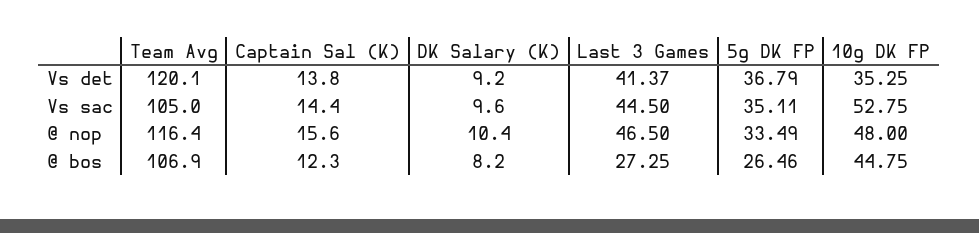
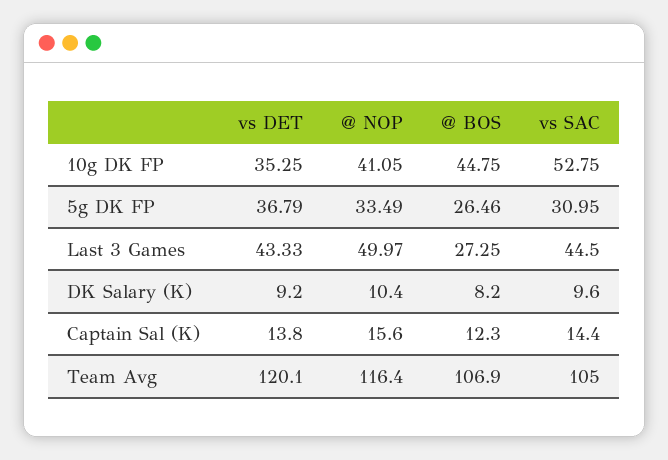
  {
    "Team Avg": {
      "Vs det": 120.1,
      "Vs sac": 105,
      "@ nop": 116.4,
      "@ bos": 106.9
    },
    "Captain Sal (K)": {
      "Vs det": 13.8,
      "Vs sac": 14.4,
      "@ nop": 15.6,
      "@ bos": 12.3
    },
    "DK Salary (K)": {
      "Vs det": 9.2,
      "Vs sac": 9.6,
      "@ nop": 10.4,
      "@ bos": 8.2
    },
    "Last 3 Games": {
-     "Vs det": 41.37,
+     "Vs det": 43.33,
      "Vs sac": 44.5,
-     "@ nop": 46.5,
+     "@ nop": 49.97,
      "@ bos": 27.25
    },
    "5g DK FP": {
      "Vs det": 36.79,
-     "Vs sac": 35.11,
+     "Vs sac": 30.95,
      "@ nop": 33.49,
      "@ bos": 26.46
    },
    "10g DK FP": {
      "Vs det": 35.25,
      "Vs sac": 52.75,
-     "@ nop": 48,
+     "@ nop": 41.05,
      "@ bos": 44.75
    }
  }

